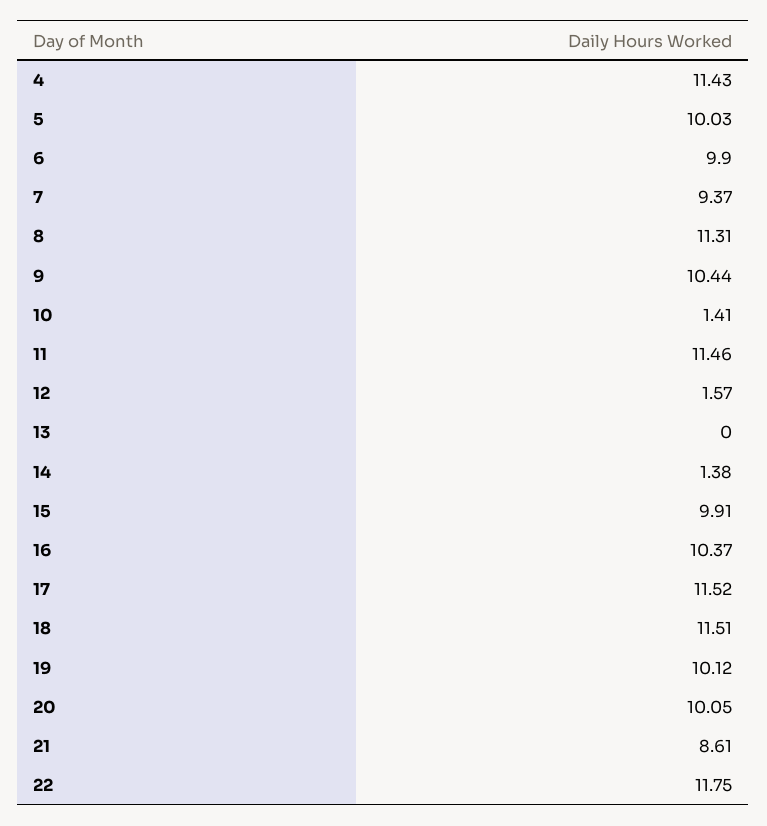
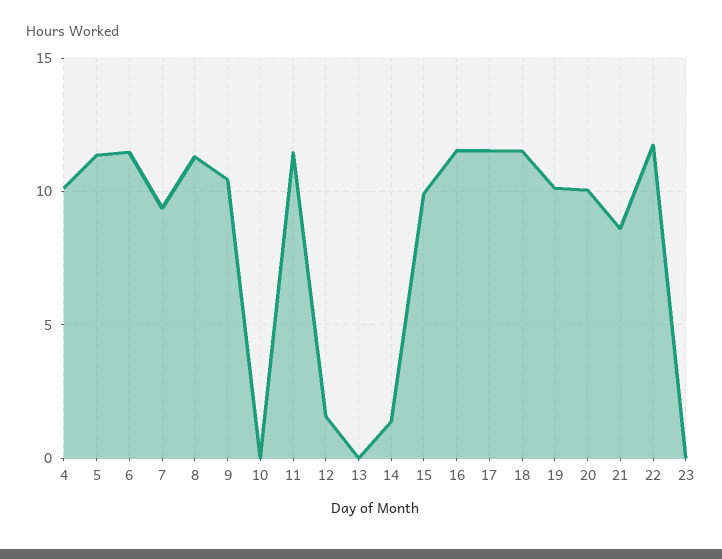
  {
-   "4": 11.43,
+   "4": 10,
-   "5": 10.03,
+   "5": 11.5,
-   "6": 9.9,
+   "6": 11.5,
    "7": 9.37,
    "8": 11.31,
    "9": 10.44,
-   "10": 1.41,
+   "10": 0,
    "11": 11.46,
    "12": 1.57,
    "13": 0,
    "14": 1.38,
    "15": 9.91,
-   "16": 10.37,
+   "16": 11.5,
    "17": 11.52,
    "18": 11.51,
    "19": 10.12,
    "20": 10.05,
    "21": 8.61,
-   "22": 11.75
+   "22": 11.75,
+   "23": 0
  }

